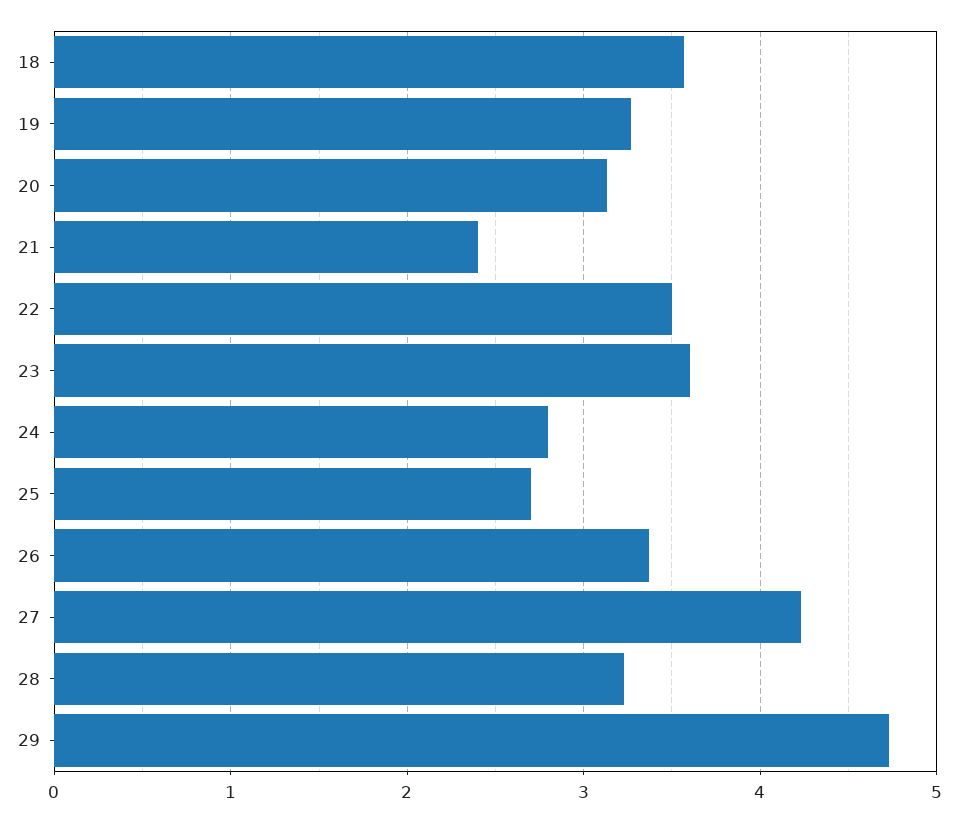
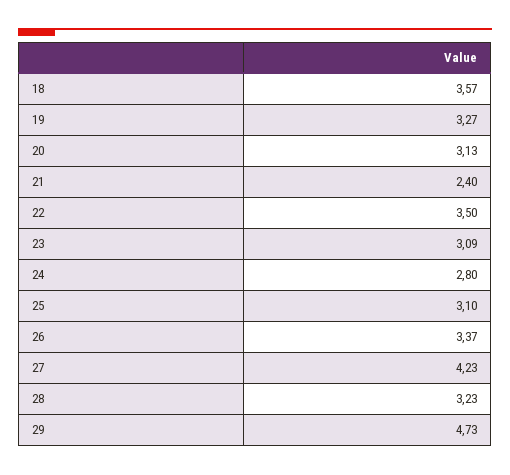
  {
    "18": 3.57,
    "19": 3.27,
    "20": 3.13,
    "21": 2.4,
    "22": 3.5,
-   "23": 3.6,
+   "23": 3.09,
    "24": 2.8,
-   "25": 2.7,
+   "25": 3.1,
    "26": 3.37,
    "27": 4.23,
    "28": 3.23,
    "29": 4.73
  }

